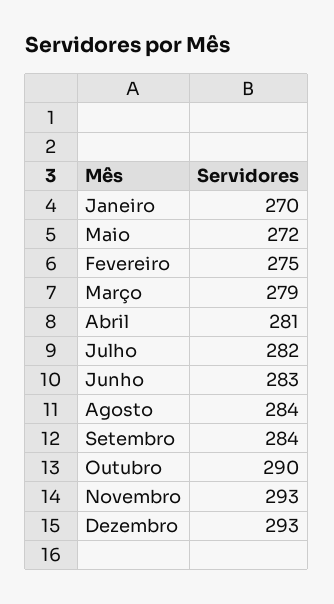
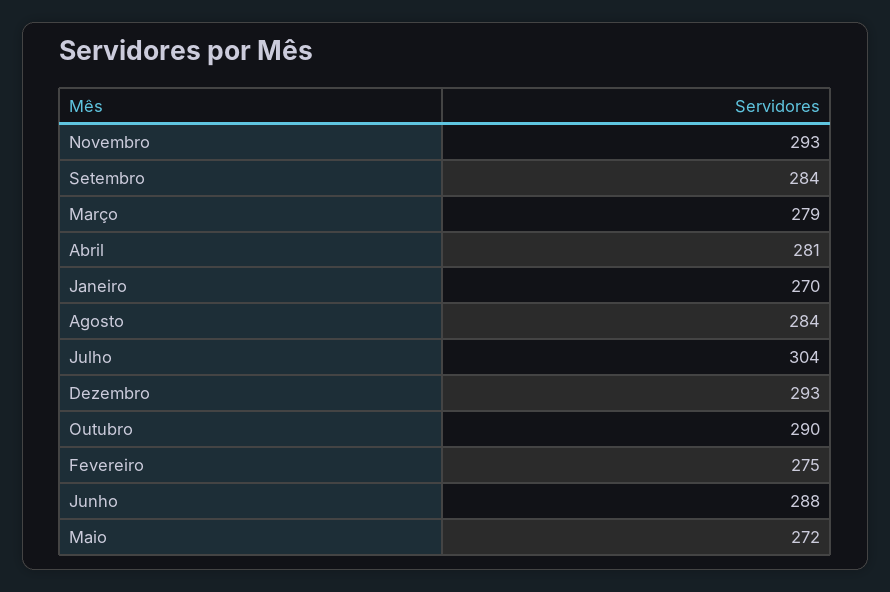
  {
    "Janeiro": 270,
    "Maio": 272,
    "Fevereiro": 275,
    "Março": 279,
    "Abril": 281,
-   "Julho": 282,
+   "Julho": 304,
-   "Junho": 283,
+   "Junho": 288,
    "Agosto": 284,
    "Setembro": 284,
    "Outubro": 290,
    "Novembro": 293,
    "Dezembro": 293
  }

